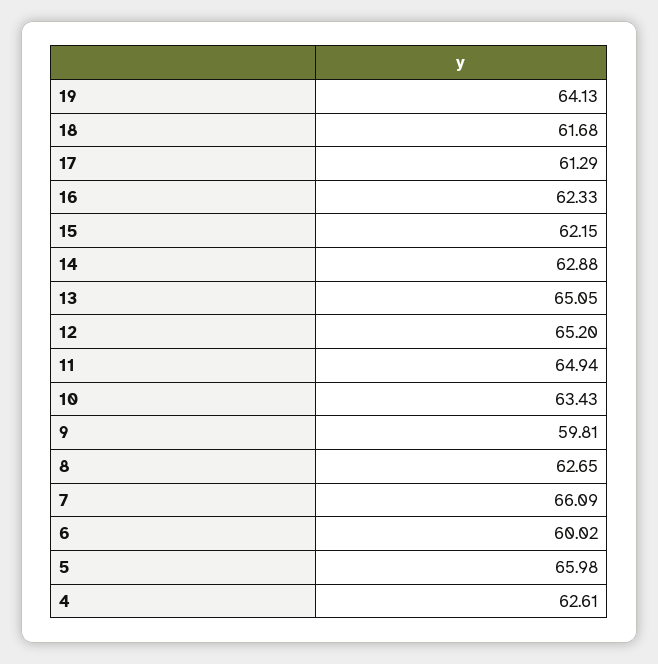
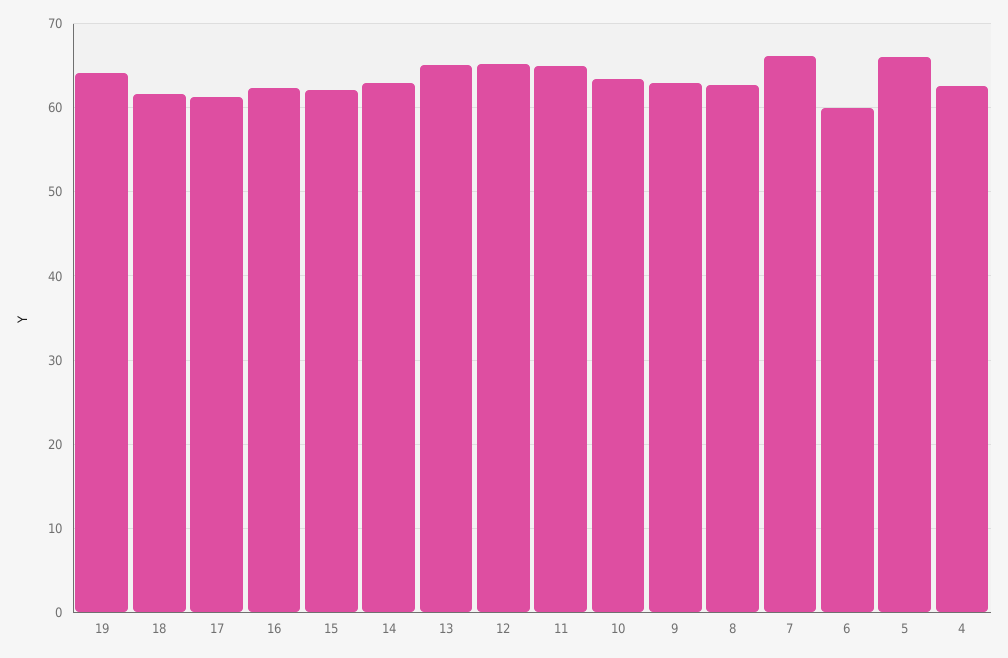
  {
    "19": 64.13,
    "18": 61.68,
    "17": 61.29,
    "16": 62.33,
    "15": 62.15,
    "14": 62.88,
    "13": 65.05,
    "12": 65.2,
    "11": 64.94,
    "10": 63.43,
-   "9": 59.81,
+   "9": 63,
    "8": 62.65,
    "7": 66.09,
    "6": 60.02,
    "5": 65.98,
    "4": 62.61
  }

